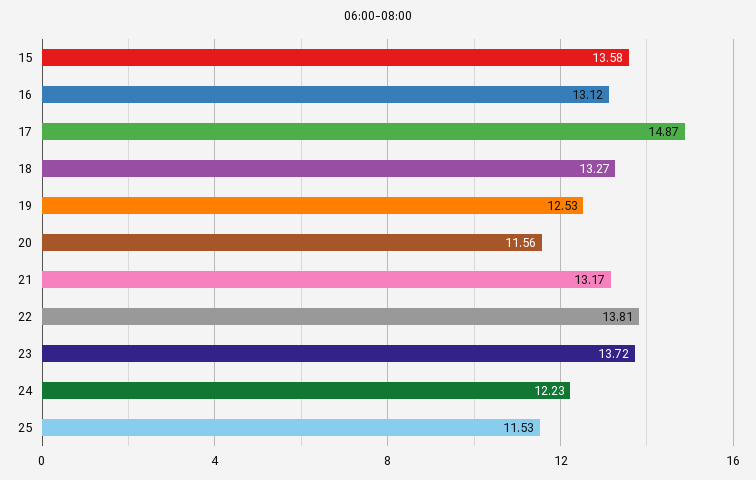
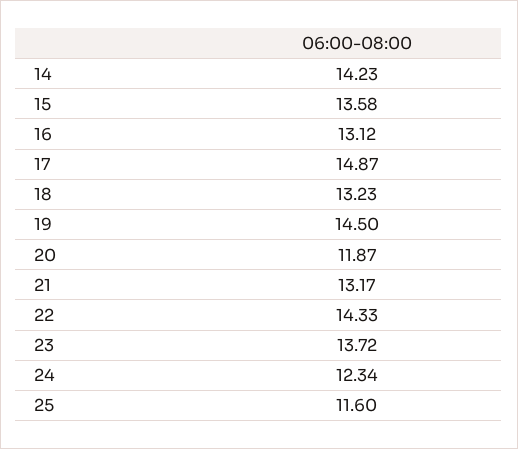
  {
    "15": 13.58,
    "16": 13.12,
    "17": 14.87,
-   "18": 13.27,
+   "18": 13.23,
-   "19": 12.53,
+   "19": 14.5,
-   "20": 11.56,
+   "20": 11.87,
    "21": 13.17,
-   "22": 13.81,
+   "22": 14.33,
    "23": 13.72,
-   "24": 12.23,
+   "24": 12.34,
-   "25": 11.53
+   "25": 11.6,
+   "14": 14.23
  }

